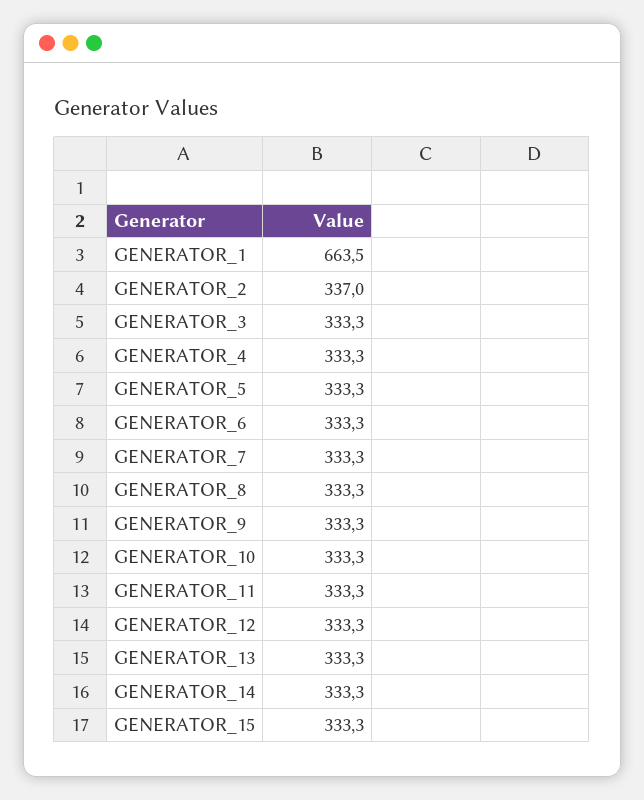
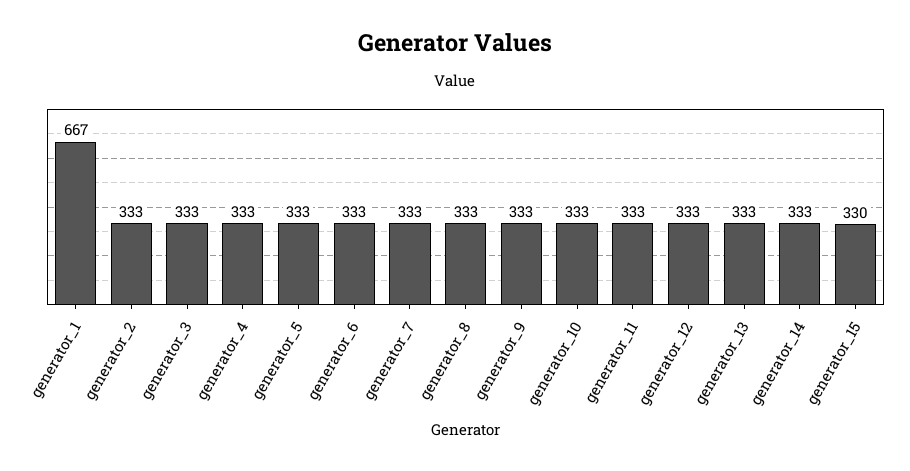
  {
-   "GENERATOR_1": 663.5,
+   "GENERATOR_1": 667,
-   "GENERATOR_2": 337,
+   "GENERATOR_2": 333,
    "GENERATOR_3": 333.3,
    "GENERATOR_4": 333.3,
    "GENERATOR_5": 333.3,
    "GENERATOR_6": 333.3,
    "GENERATOR_7": 333.3,
    "GENERATOR_8": 333.3,
    "GENERATOR_9": 333.3,
    "GENERATOR_10": 333.3,
    "GENERATOR_11": 333.3,
    "GENERATOR_12": 333.3,
    "GENERATOR_13": 333.3,
    "GENERATOR_14": 333.3,
-   "GENERATOR_15": 333.3
+   "GENERATOR_15": 330
  }

